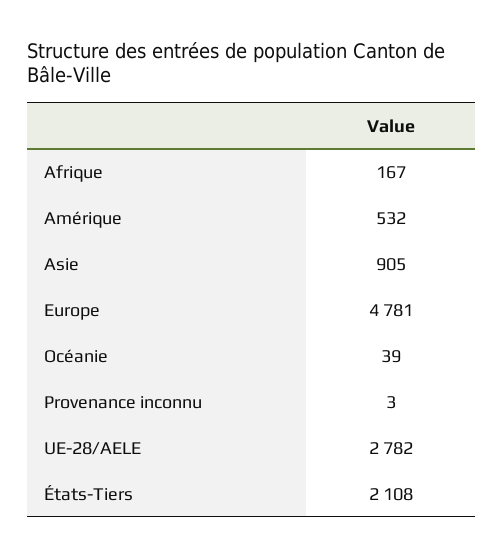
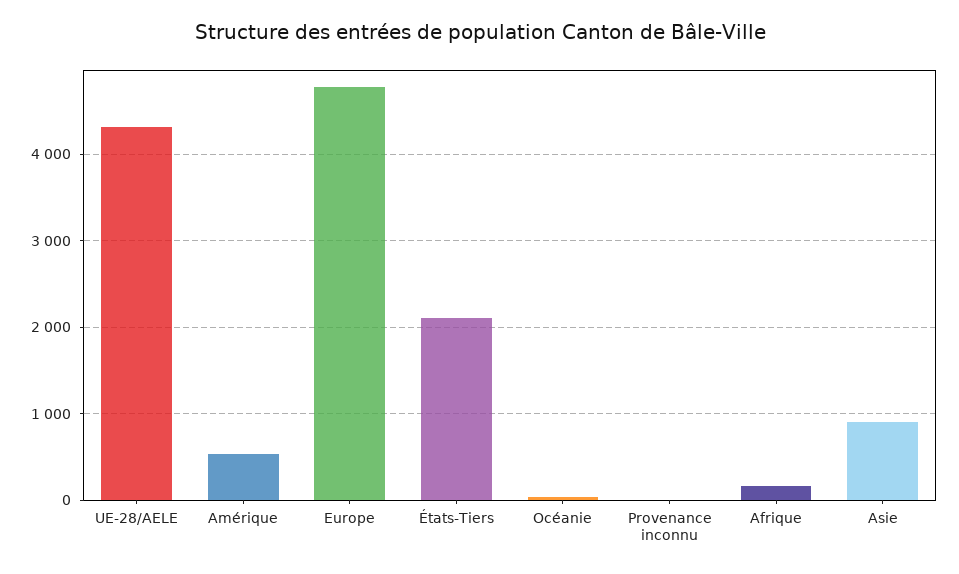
  {
    "Afrique": 167,
    "Amérique": 532,
    "Asie": 905,
    "Europe": 4781,
    "Océanie": 39,
    "Provenance inconnu": 3,
-   "UE-28/AELE": 2782,
+   "UE-28/AELE": 4300,
    "États-Tiers": 2108
  }

